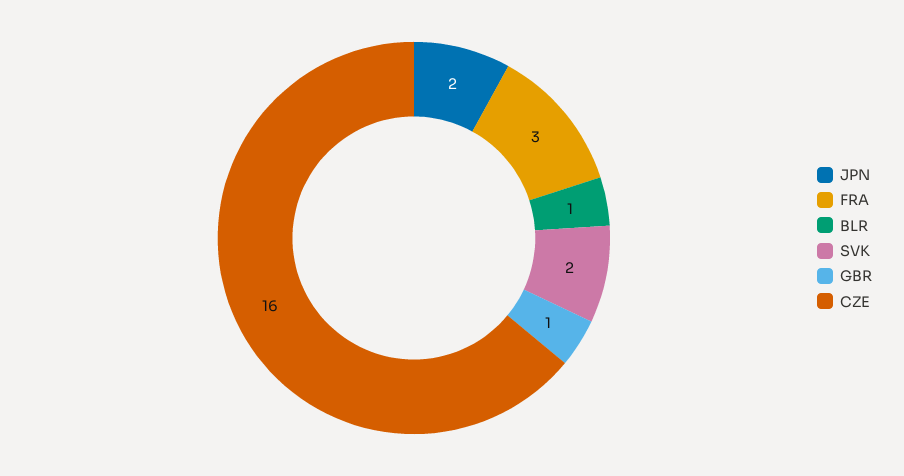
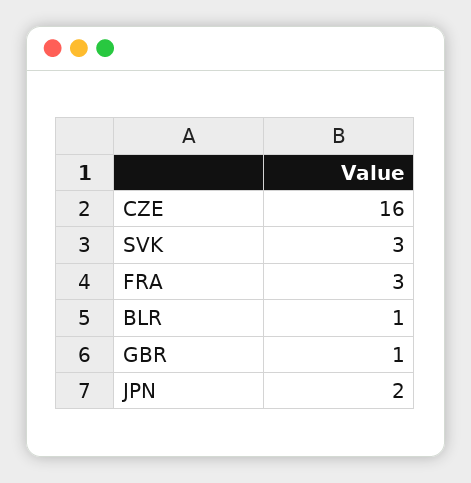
  {
    "JPN": 2,
    "FRA": 3,
    "BLR": 1,
-   "SVK": 2,
+   "SVK": 3,
    "GBR": 1,
    "CZE": 16
  }

